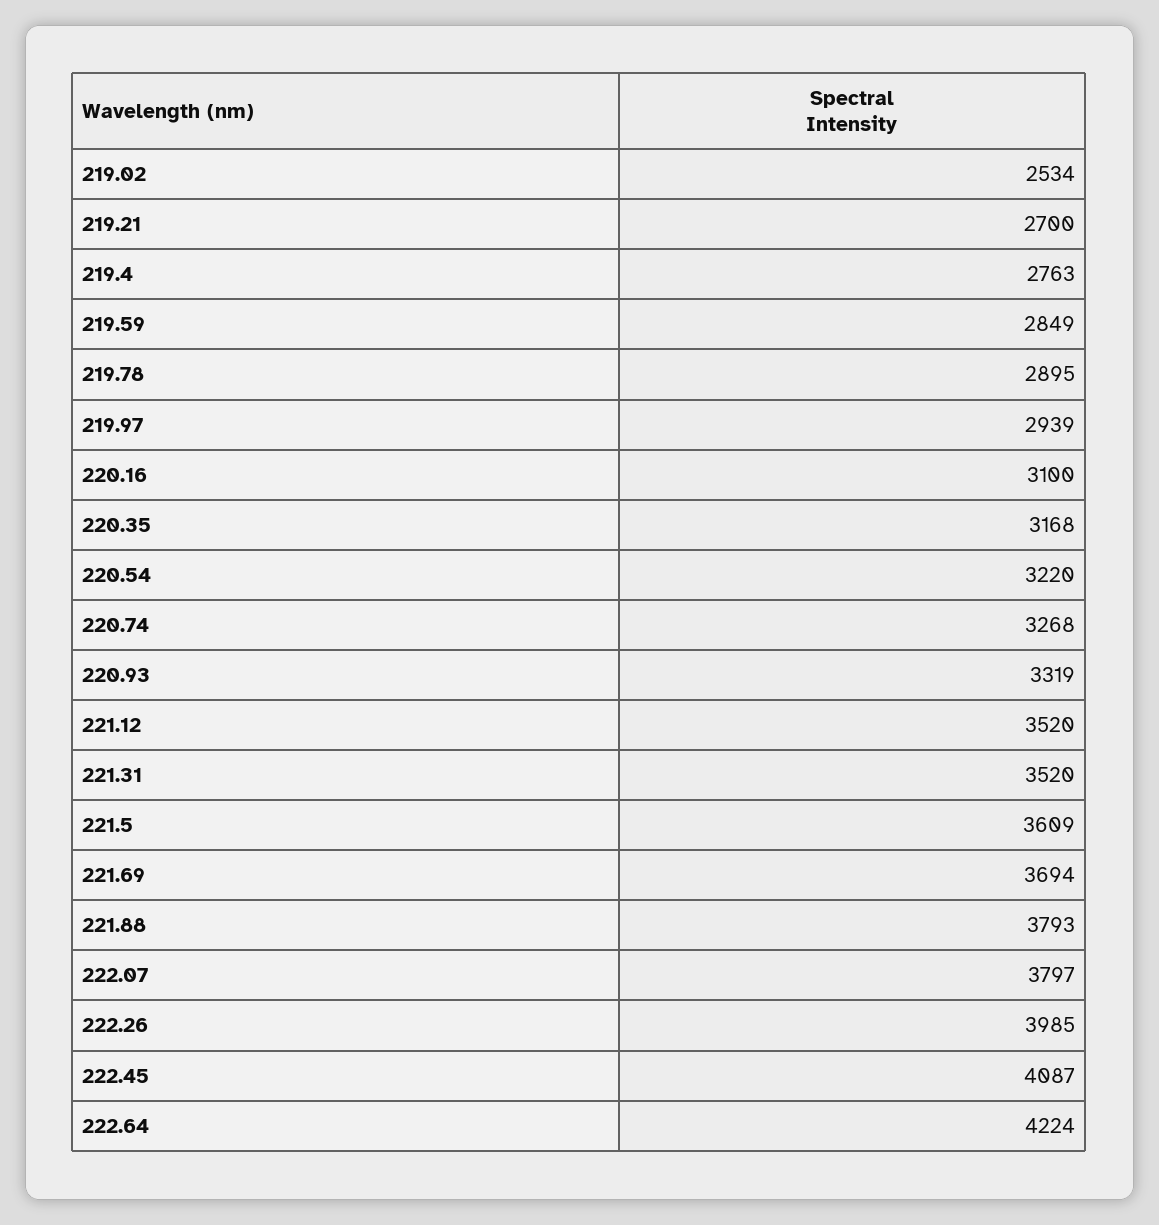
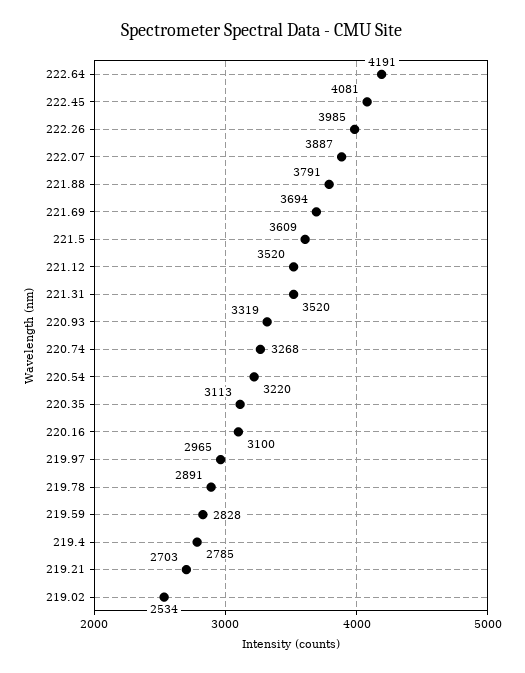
  {
    "219.02": 2534,
-   "219.21": 2700,
+   "219.21": 2703,
-   "219.4": 2763,
+   "219.4": 2785,
-   "219.59": 2849,
+   "219.59": 2828,
-   "219.78": 2895,
+   "219.78": 2891,
-   "219.97": 2939,
+   "219.97": 2965,
    "220.16": 3100,
-   "220.35": 3168,
+   "220.35": 3113,
    "220.54": 3220,
    "220.74": 3268,
    "220.93": 3319,
    "221.12": 3520,
    "221.31": 3520,
    "221.5": 3609,
    "221.69": 3694,
-   "221.88": 3793,
+   "221.88": 3791,
-   "222.07": 3797,
+   "222.07": 3887,
    "222.26": 3985,
-   "222.45": 4087,
+   "222.45": 4081,
-   "222.64": 4224
+   "222.64": 4191
  }

